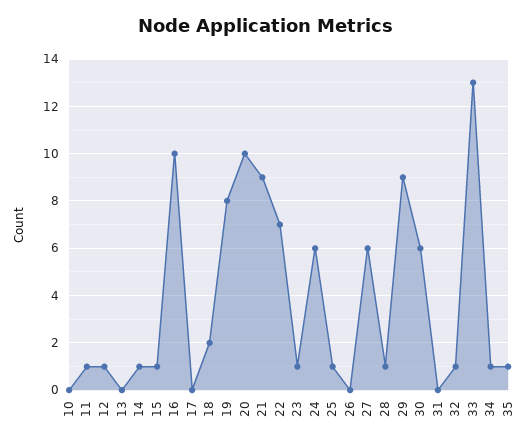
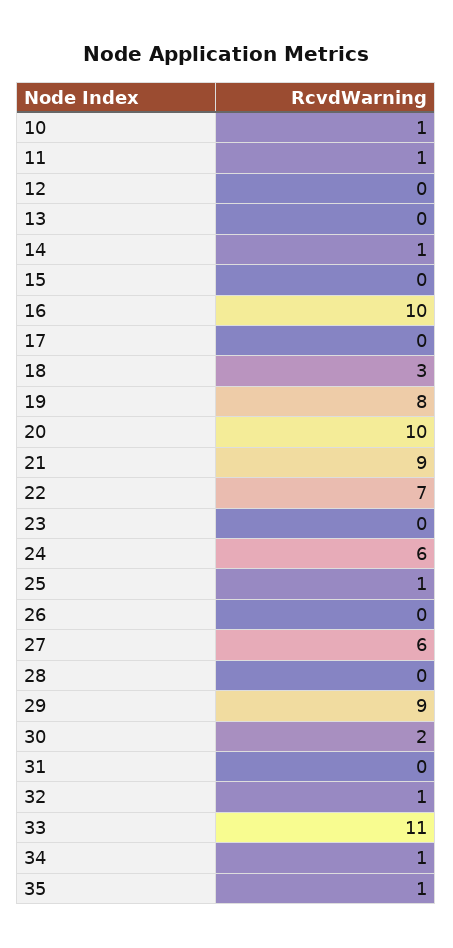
  {
-   "10": 0,
+   "10": 1,
    "11": 1,
-   "12": 1,
+   "12": 0,
    "13": 0,
    "14": 1,
-   "15": 1,
+   "15": 0,
    "16": 10,
    "17": 0,
-   "18": 2,
+   "18": 3,
    "19": 8,
    "20": 10,
    "21": 9,
    "22": 7,
-   "23": 1,
+   "23": 0,
    "24": 6,
    "25": 1,
    "26": 0,
    "27": 6,
-   "28": 1,
+   "28": 0,
    "29": 9,
-   "30": 6,
+   "30": 2,
    "31": 0,
    "32": 1,
-   "33": 13,
+   "33": 11,
    "34": 1,
    "35": 1
  }

